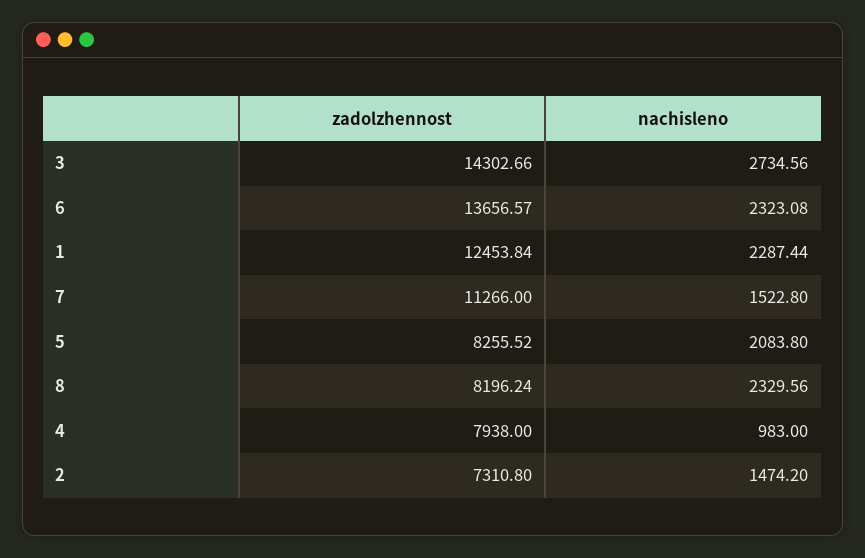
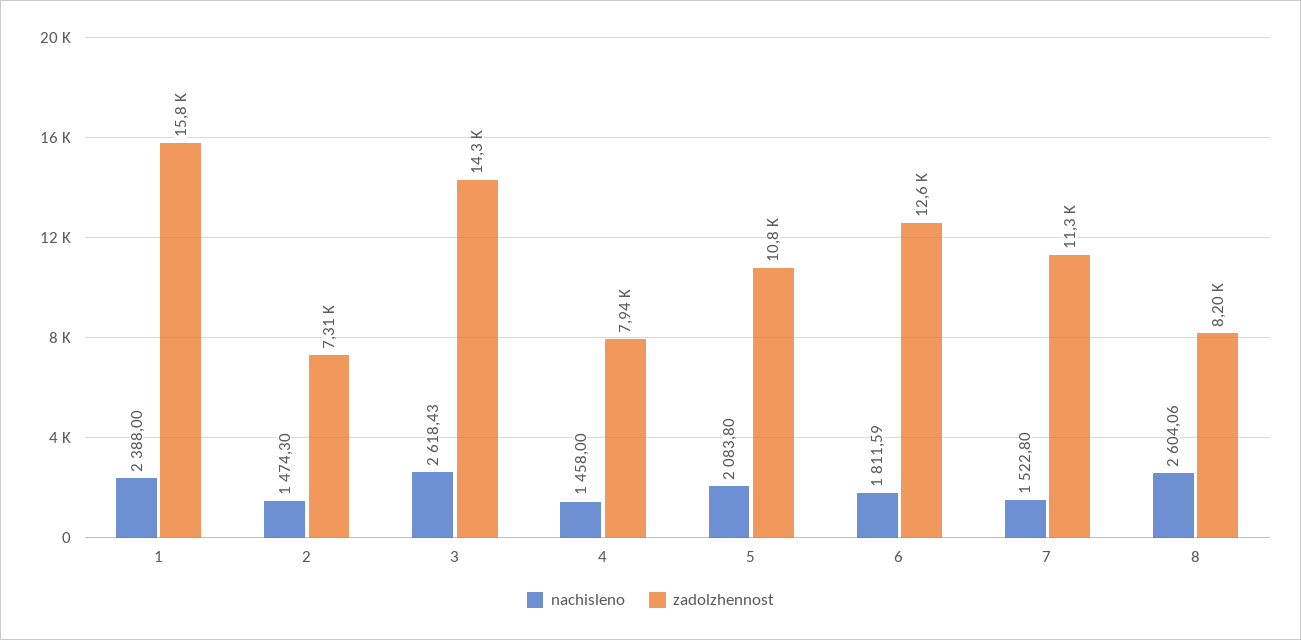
  {
    "zadolzhennost": {
      "3": 14302.66,
-     "6": 13656.57,
+     "6": 12600,
-     "1": 12453.84,
+     "1": 15800,
      "7": 11266,
-     "5": 8255.52,
+     "5": 10800,
      "8": 8196.24,
      "4": 7938,
      "2": 7310.8
    },
    "nachisleno": {
-     "3": 2734.56,
+     "3": 2618.43,
-     "6": 2323.08,
+     "6": 1811.59,
-     "1": 2287.44,
+     "1": 2388,
      "7": 1522.8,
      "5": 2083.8,
-     "8": 2329.56,
+     "8": 2604.06,
-     "4": 983,
+     "4": 1458,
-     "2": 1474.2
+     "2": 1474.3
    }
  }

